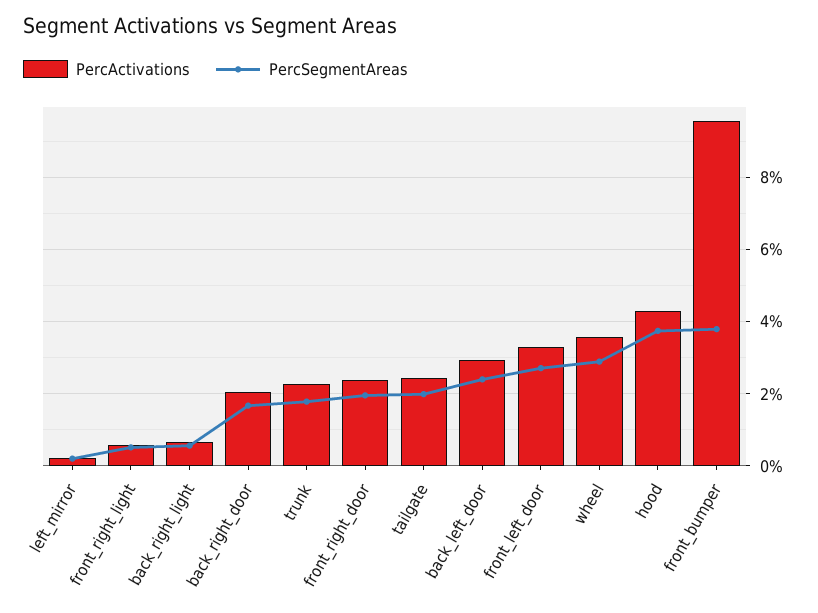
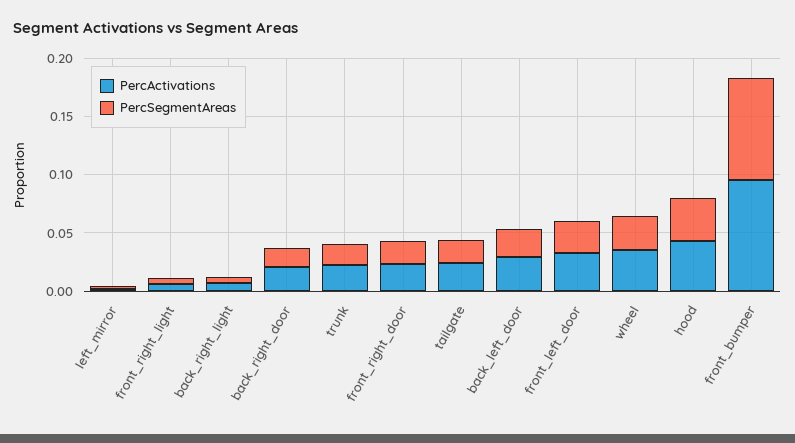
  {
    "PercActivations": {
      "left_mirror": 0.002,
      "front_right_light": 0.006,
      "back_right_light": 0.006,
      "back_right_door": 0.02,
      "trunk": 0.022,
      "front_right_door": 0.024,
      "tailgate": 0.024,
      "back_left_door": 0.03,
      "front_left_door": 0.032,
      "wheel": 0.036,
      "hood": 0.042,
      "front_bumper": 0.096
    },
    "PercSegmentAreas": {
      "left_mirror": 0.002,
      "front_right_light": 0.006,
      "back_right_light": 0.006,
      "back_right_door": 0.016,
      "trunk": 0.018,
      "front_right_door": 0.02,
      "tailgate": 0.02,
      "back_left_door": 0.024,
      "front_left_door": 0.028,
      "wheel": 0.028,
      "hood": 0.038,
-     "front_bumper": 0.038
+     "front_bumper": 0.09
    }
  }

